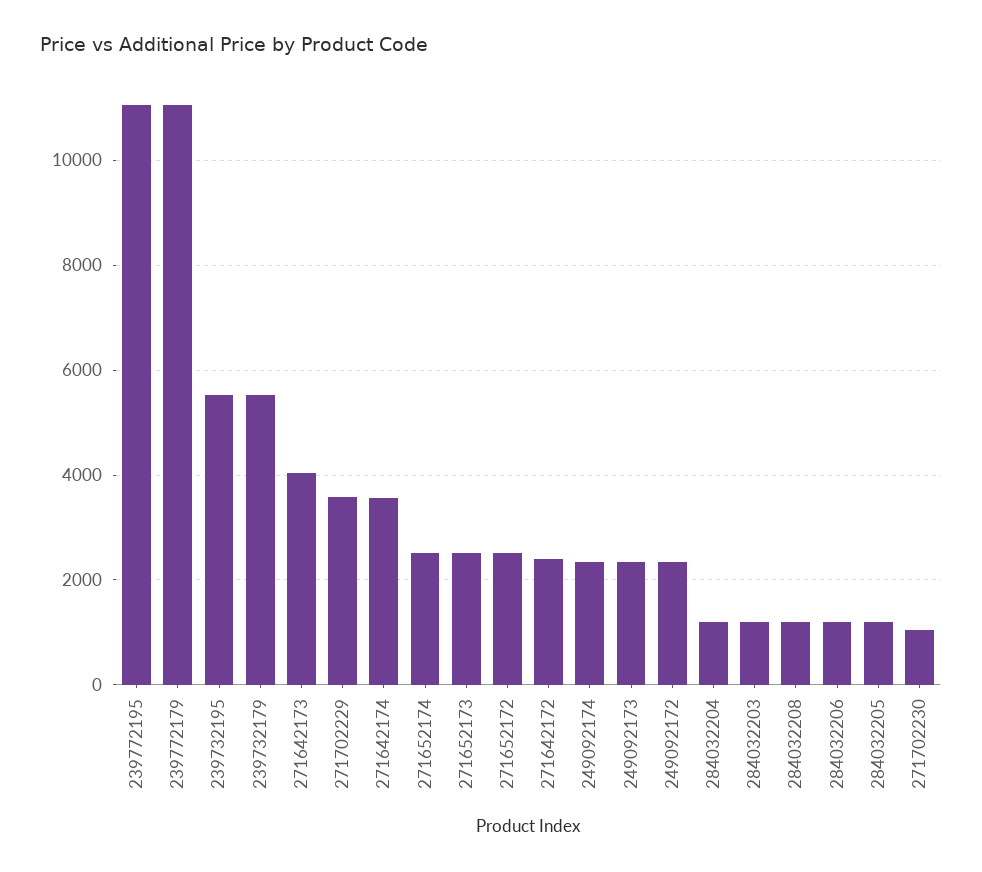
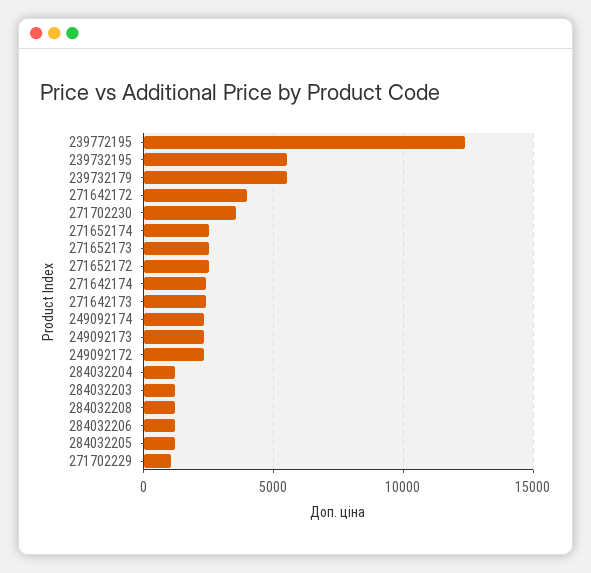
  {
-   "239772195": 11000,
+   "239772195": 12500,
-   "239772179": 11000,
    "239732195": 5600,
    "239732179": 5600,
-   "271642173": 4000,
+   "271642173": 2500,
-   "271702229": 3600,
+   "271702229": 1000,
-   "271642174": 3600,
+   "271642174": 2500,
    "271652174": 2600,
    "271652173": 2600,
    "271652172": 2600,
-   "271642172": 2400,
+   "271642172": 4000,
    "249092174": 2400,
    "249092173": 2400,
    "249092172": 2400,
    "284032204": 1200,
    "284032203": 1200,
    "284032208": 1200,
    "284032206": 1200,
    "284032205": 1200,
-   "271702230": 1000
+   "271702230": 3500
  }

